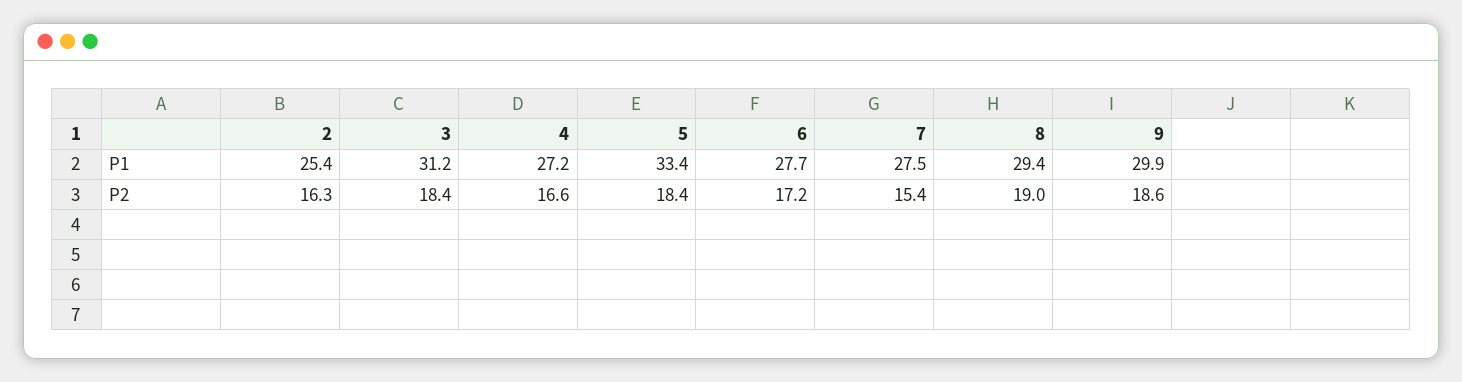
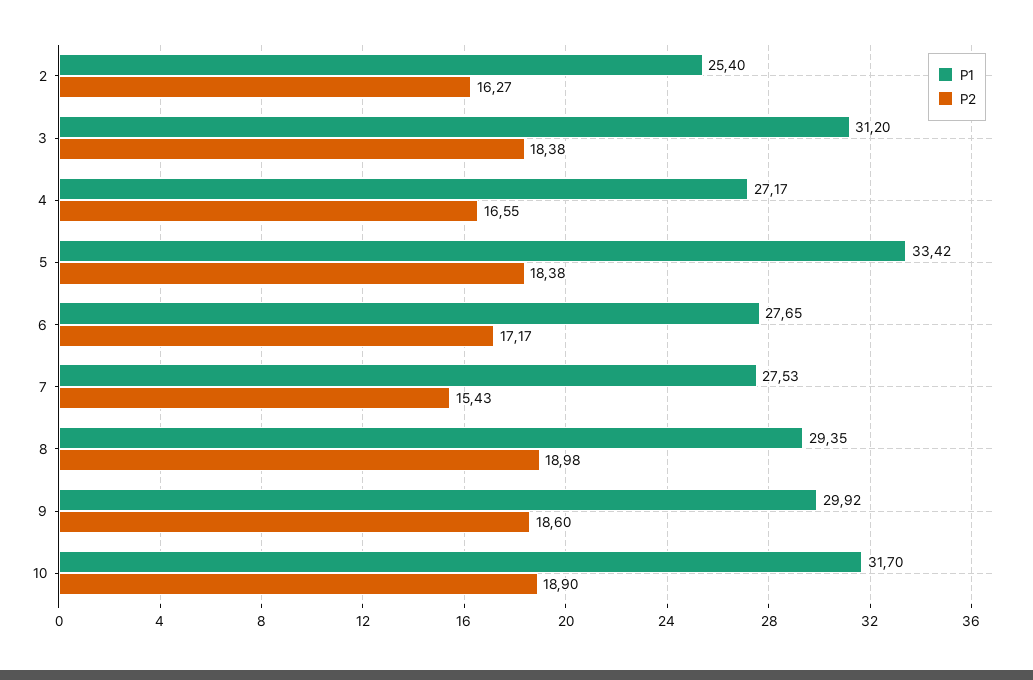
  {
    "P1": {
      "2": 25.4,
      "3": 31.2,
      "4": 27.17,
      "5": 33.42,
      "6": 27.65,
      "7": 27.53,
      "8": 29.35,
-     "9": 29.92
+     "9": 29.92,
+     "10": 31.7
    },
    "P2": {
      "2": 16.27,
      "3": 18.38,
      "4": 16.55,
      "5": 18.38,
      "6": 17.17,
      "7": 15.43,
      "8": 18.98,
-     "9": 18.6
+     "9": 18.6,
+     "10": 18.9
    }
  }

